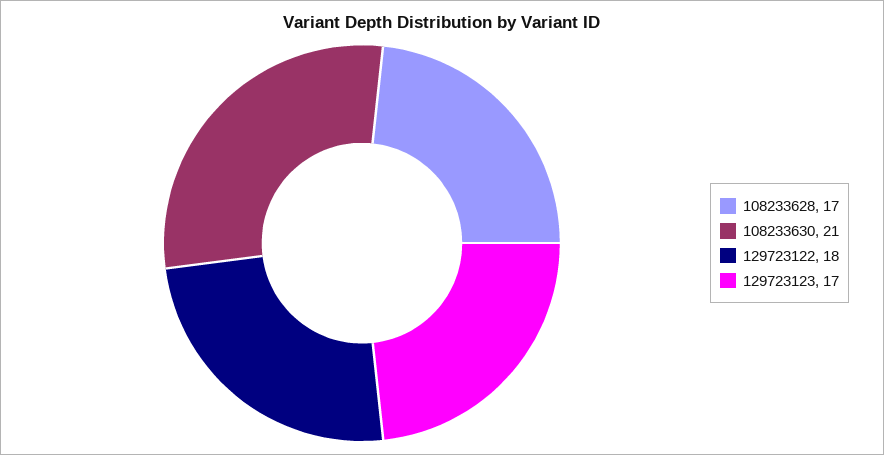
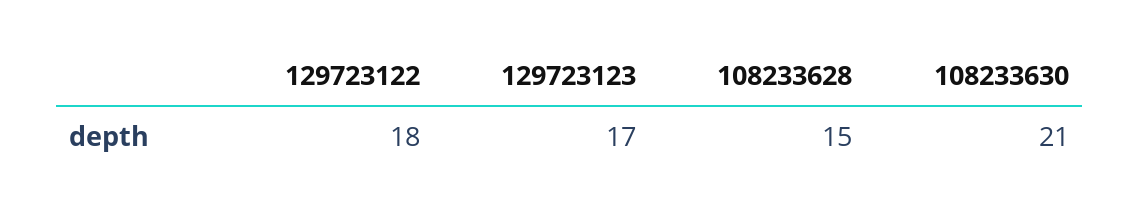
  {
-   "108233628": 17,
+   "108233628": 15,
    "108233630": 21,
    "129723122": 18,
    "129723123": 17
  }

